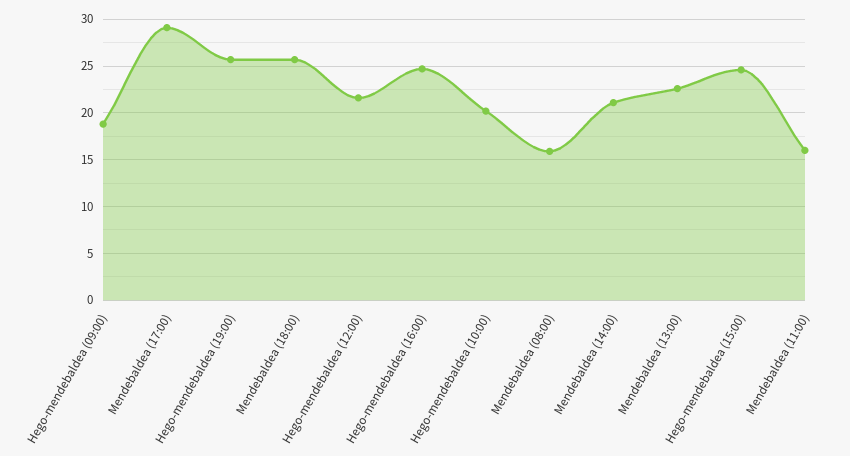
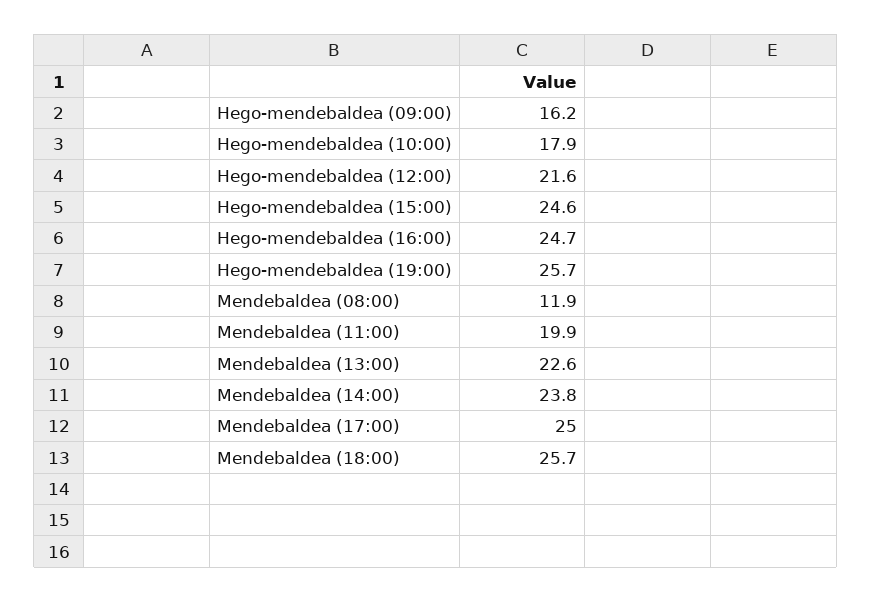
  {
-   "Hego-mendebaldea (09:00)": 19,
+   "Hego-mendebaldea (09:00)": 16.2,
-   "Mendebaldea (17:00)": 29,
+   "Mendebaldea (17:00)": 25,
    "Hego-mendebaldea (19:00)": 25.7,
    "Mendebaldea (18:00)": 25.7,
    "Hego-mendebaldea (12:00)": 21.6,
    "Hego-mendebaldea (16:00)": 24.7,
-   "Hego-mendebaldea (10:00)": 20,
+   "Hego-mendebaldea (10:00)": 17.9,
-   "Mendebaldea (08:00)": 16,
+   "Mendebaldea (08:00)": 11.9,
-   "Mendebaldea (14:00)": 21,
+   "Mendebaldea (14:00)": 23.8,
    "Mendebaldea (13:00)": 22.6,
    "Hego-mendebaldea (15:00)": 24.6,
-   "Mendebaldea (11:00)": 16
+   "Mendebaldea (11:00)": 19.9
  }

